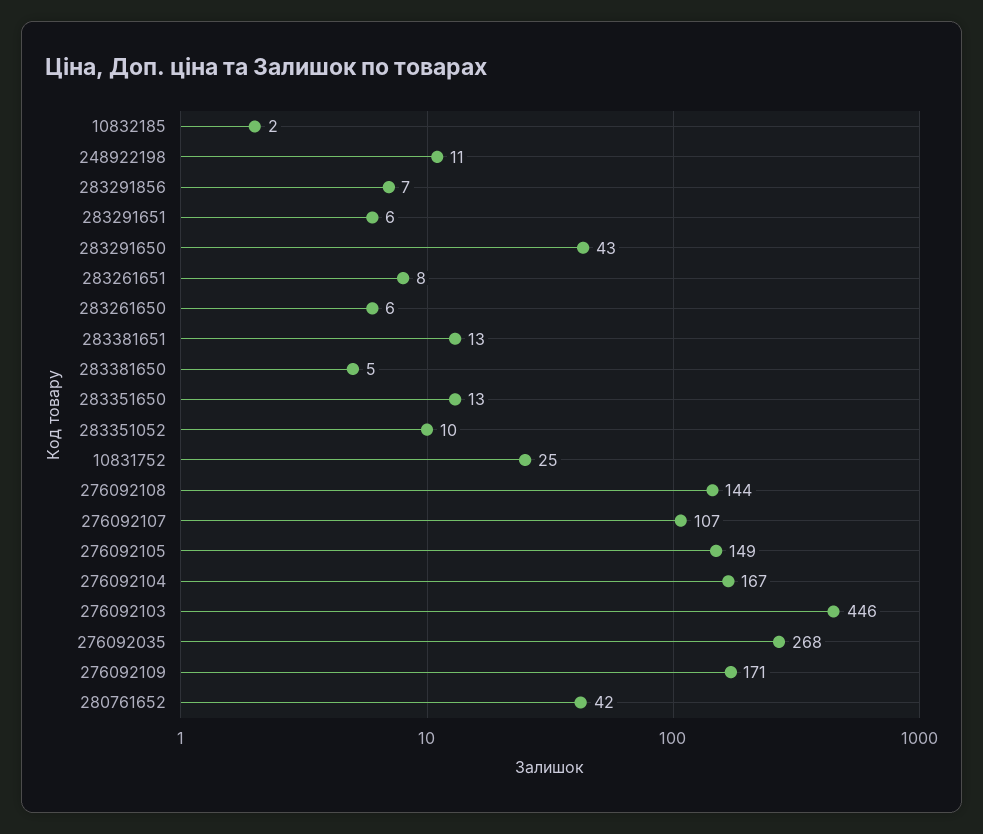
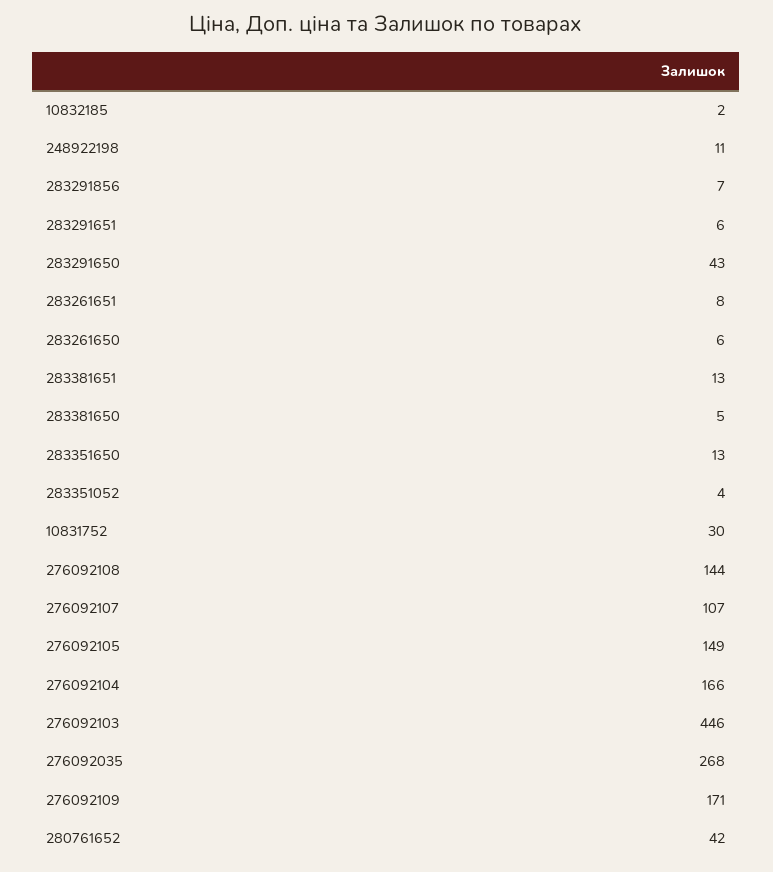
  {
    "10832185": 2,
    "248922198": 11,
    "283291856": 7,
    "283291651": 6,
    "283291650": 43,
    "283261651": 8,
    "283261650": 6,
    "283381651": 13,
    "283381650": 5,
    "283351650": 13,
-   "283351052": 10,
+   "283351052": 4,
-   "10831752": 25,
+   "10831752": 30,
    "276092108": 144,
    "276092107": 107,
    "276092105": 149,
-   "276092104": 167,
+   "276092104": 166,
    "276092103": 446,
    "276092035": 268,
    "276092109": 171,
    "280761652": 42
  }

